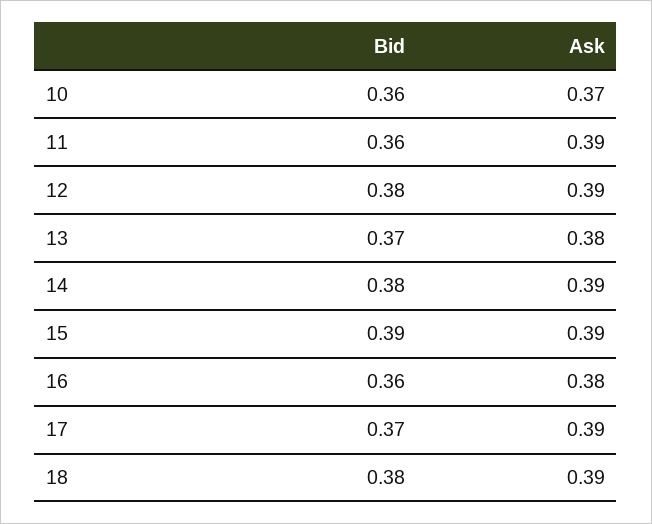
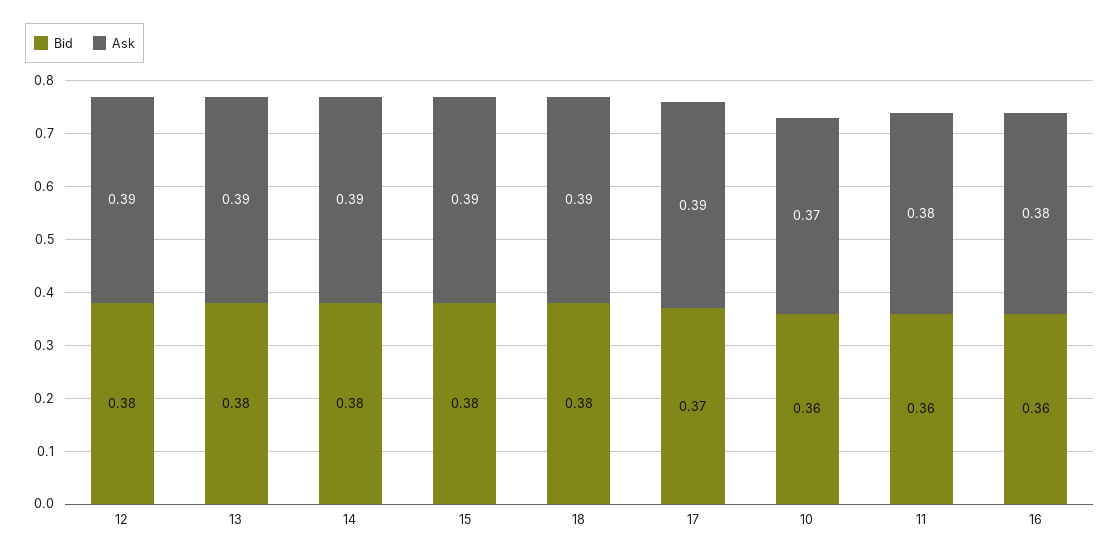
  {
    "Bid": {
      "10": 0.36,
      "11": 0.36,
      "12": 0.38,
-     "13": 0.37,
+     "13": 0.38,
      "14": 0.38,
-     "15": 0.39,
+     "15": 0.38,
      "16": 0.36,
      "17": 0.37,
      "18": 0.38
    },
    "Ask": {
      "10": 0.37,
-     "11": 0.39,
+     "11": 0.38,
      "12": 0.39,
-     "13": 0.38,
+     "13": 0.39,
      "14": 0.39,
      "15": 0.39,
      "16": 0.38,
      "17": 0.39,
      "18": 0.39
    }
  }

